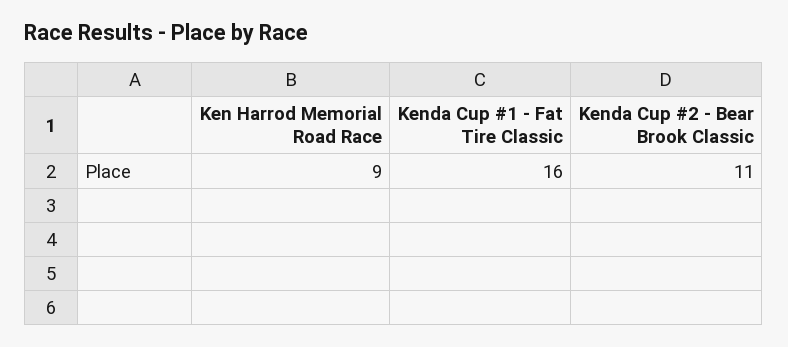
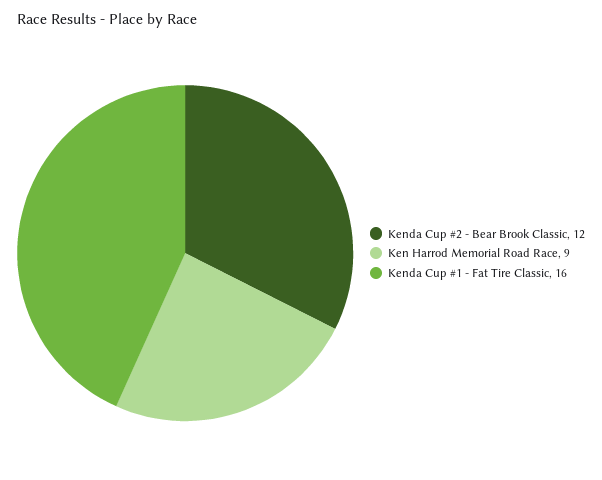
  {
    "Ken Harrod Memorial Road Race": 9,
    "Kenda Cup #1 - Fat Tire Classic": 16,
-   "Kenda Cup #2 - Bear Brook Classic": 11
+   "Kenda Cup #2 - Bear Brook Classic": 12
  }

